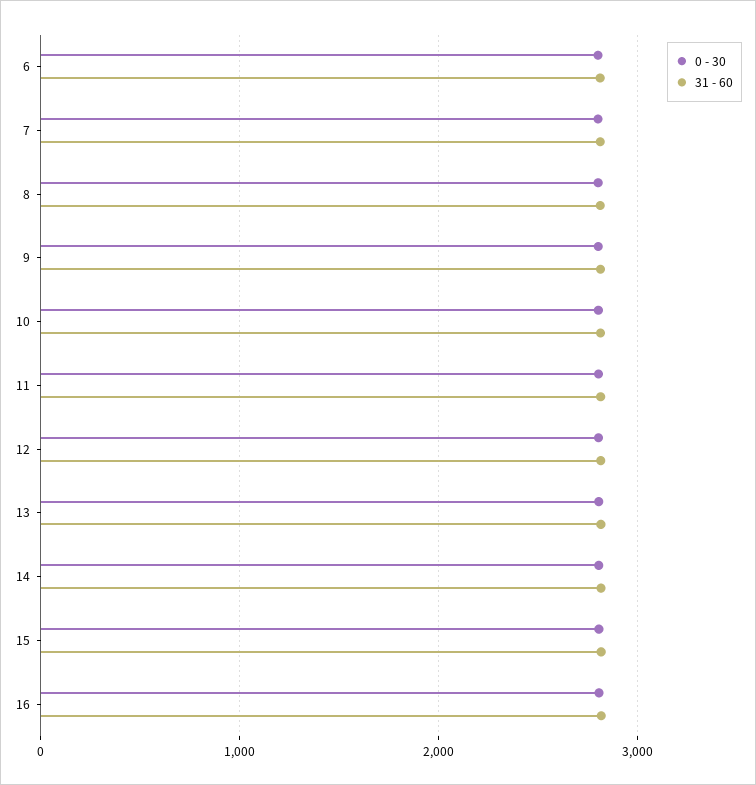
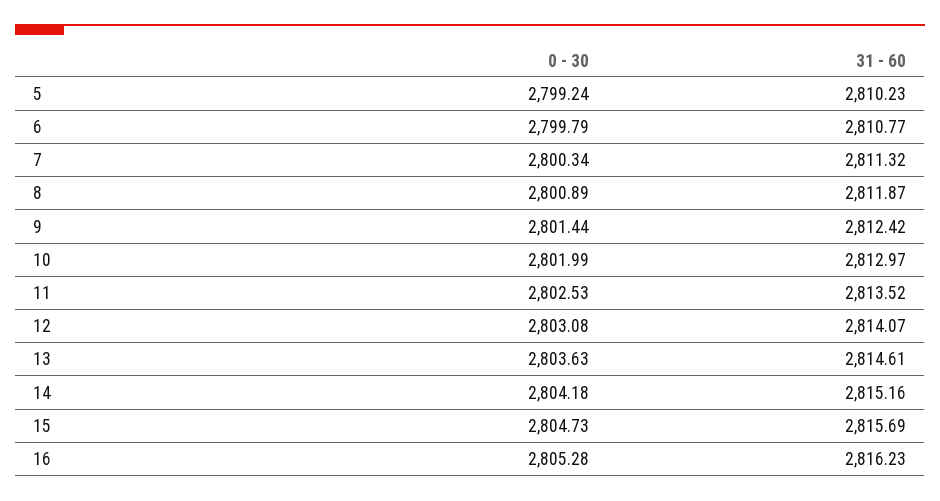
  {
    "0 - 30": {
      "6": 2799.79,
      "7": 2800.34,
      "8": 2800.89,
      "9": 2801.44,
      "10": 2801.99,
      "11": 2802.53,
      "12": 2803.08,
      "13": 2803.63,
      "14": 2804.18,
      "15": 2804.73,
-     "16": 2805.28
+     "16": 2805.28,
+     "5": 2799.24
    },
    "31 - 60": {
      "6": 2810.77,
      "7": 2811.32,
      "8": 2811.87,
      "9": 2812.42,
      "10": 2812.97,
      "11": 2813.52,
      "12": 2814.07,
      "13": 2814.61,
      "14": 2815.16,
      "15": 2815.69,
-     "16": 2816.23
+     "16": 2816.23,
+     "5": 2810.23
    }
  }

